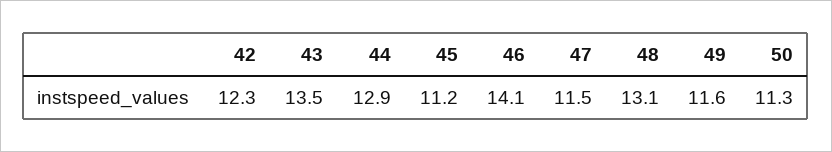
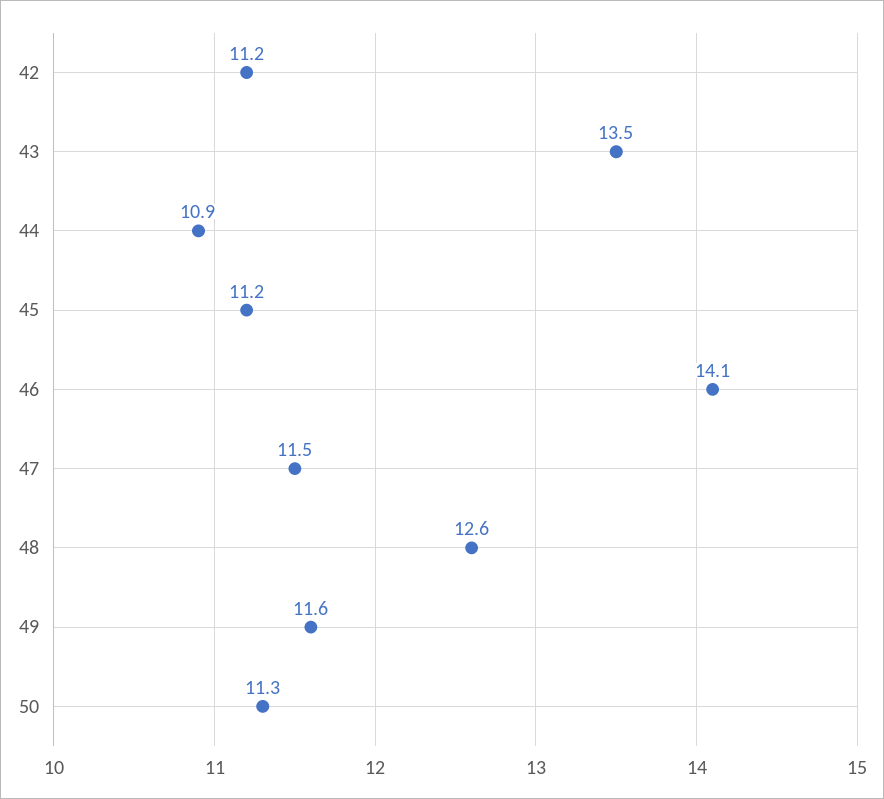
  {
-   "42": 12.3,
+   "42": 11.2,
    "43": 13.5,
-   "44": 12.9,
+   "44": 10.9,
    "45": 11.2,
    "46": 14.1,
    "47": 11.5,
-   "48": 13.1,
+   "48": 12.6,
    "49": 11.6,
    "50": 11.3
  }

